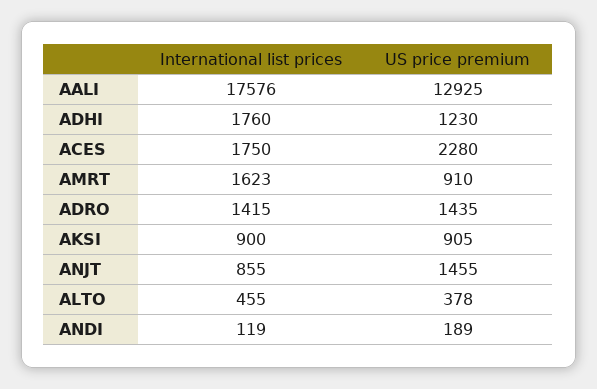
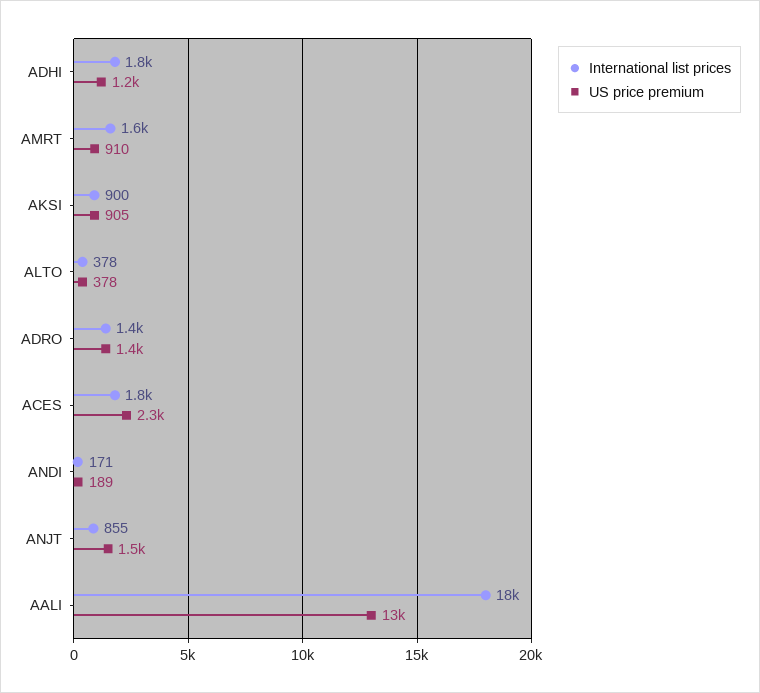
  {
    "International list prices": {
      "AALI": 17576,
      "ADHI": 1760,
      "ACES": 1750,
      "AMRT": 1623,
      "ADRO": 1415,
      "AKSI": 900,
      "ANJT": 855,
-     "ALTO": 455,
+     "ALTO": 378,
-     "ANDI": 119
+     "ANDI": 171
    },
    "US price premium": {
      "AALI": 12925,
      "ADHI": 1230,
      "ACES": 2280,
      "AMRT": 910,
      "ADRO": 1435,
      "AKSI": 905,
      "ANJT": 1455,
      "ALTO": 378,
      "ANDI": 189
    }
  }

